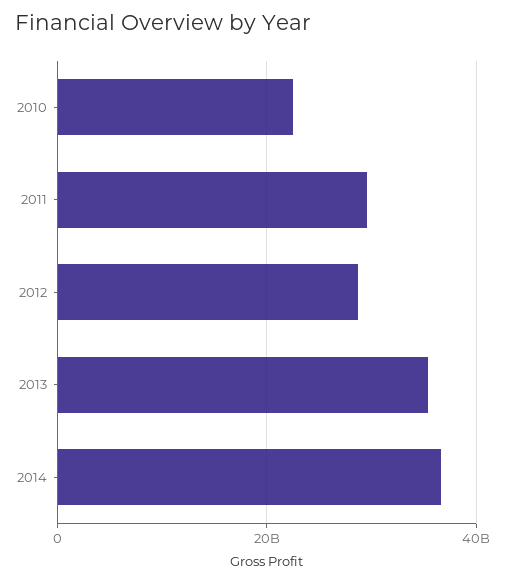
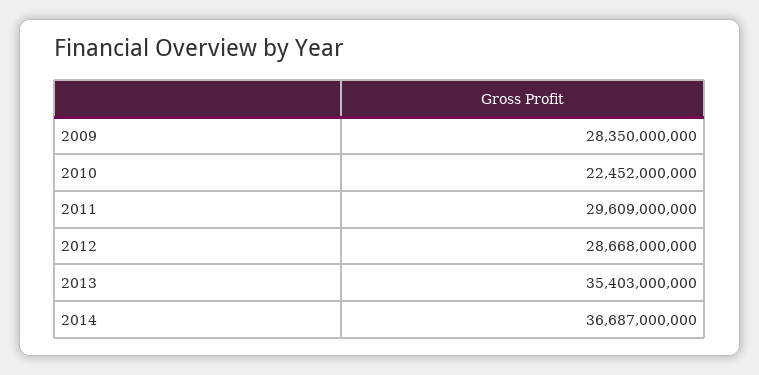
  {
    "2010": 22452000000,
    "2011": 29609000000,
    "2012": 28668000000,
    "2013": 35403000000,
-   "2014": 36687000000
+   "2014": 36687000000,
+   "2009": 28350000000
  }

